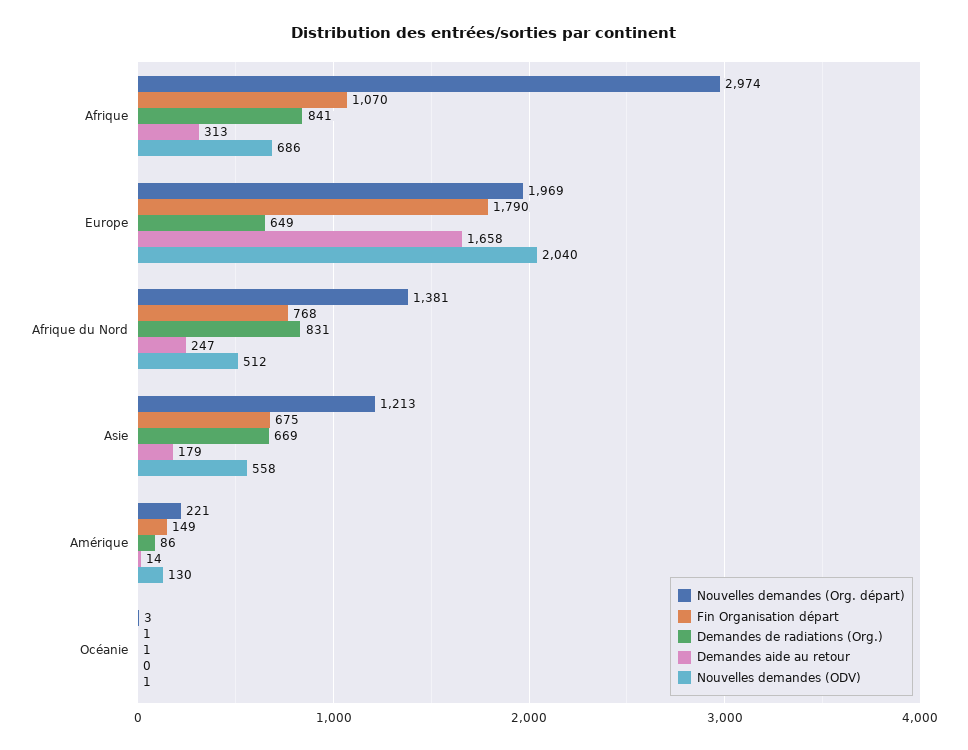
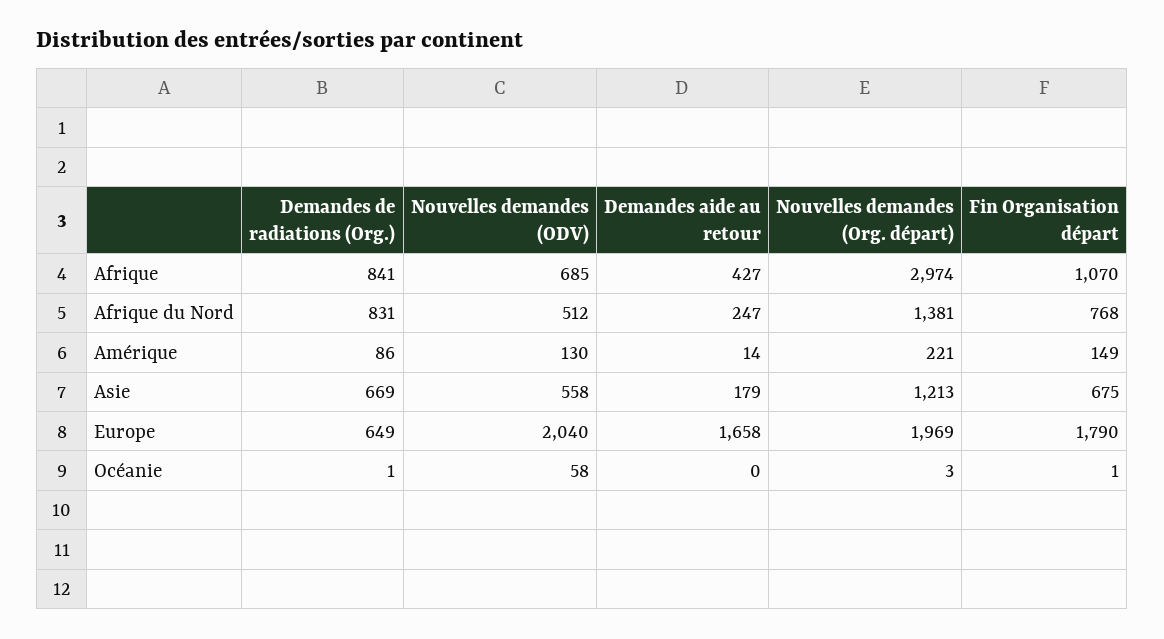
  {
    "Nouvelles demandes (Org. départ)": {
      "Afrique": 2974,
      "Europe": 1969,
      "Afrique du Nord": 1381,
      "Asie": 1213,
      "Amérique": 221,
      "Océanie": 3
    },
    "Fin Organisation départ": {
      "Afrique": 1070,
      "Europe": 1790,
      "Afrique du Nord": 768,
      "Asie": 675,
      "Amérique": 149,
      "Océanie": 1
    },
    "Demandes de radiations (Org.)": {
      "Afrique": 841,
      "Europe": 649,
      "Afrique du Nord": 831,
      "Asie": 669,
      "Amérique": 86,
      "Océanie": 1
    },
    "Demandes aide au retour": {
-     "Afrique": 313,
+     "Afrique": 427,
      "Europe": 1658,
      "Afrique du Nord": 247,
      "Asie": 179,
      "Amérique": 14,
      "Océanie": 0
    },
    "Nouvelles demandes (ODV)": {
-     "Afrique": 686,
+     "Afrique": 685,
      "Europe": 2040,
      "Afrique du Nord": 512,
      "Asie": 558,
      "Amérique": 130,
-     "Océanie": 1
+     "Océanie": 58
    }
  }

